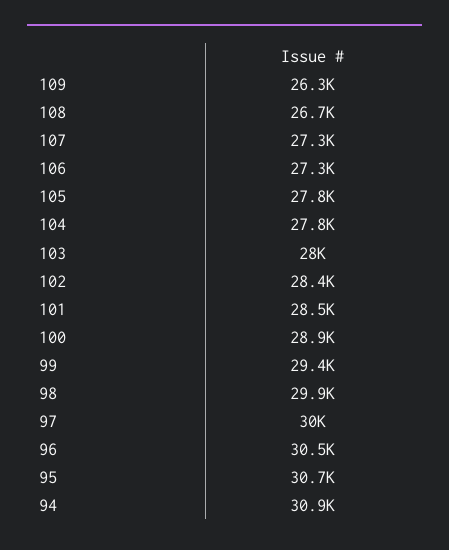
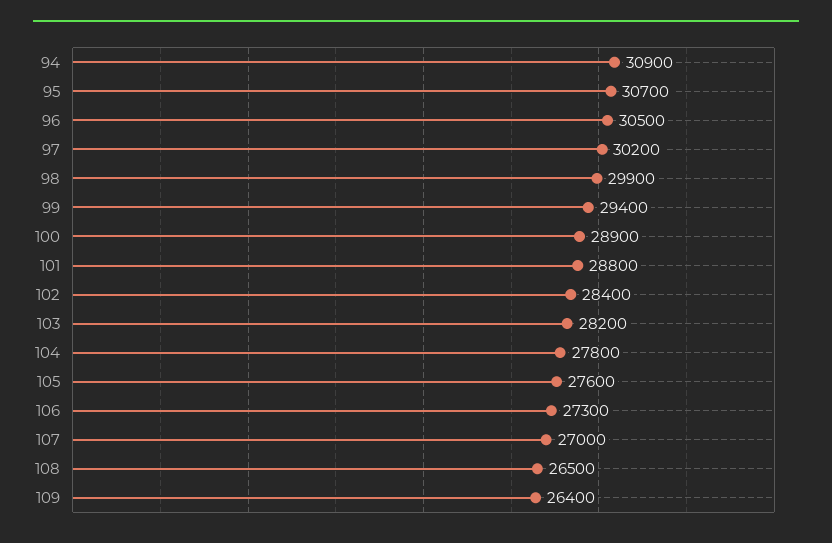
  {
-   "109": 26300,
+   "109": 26400,
-   "108": 26700,
+   "108": 26500,
-   "107": 27300,
+   "107": 27000,
    "106": 27300,
-   "105": 27800,
+   "105": 27600,
    "104": 27800,
-   "103": 28000,
+   "103": 28200,
    "102": 28400,
-   "101": 28500,
+   "101": 28800,
    "100": 28900,
    "99": 29400,
    "98": 29900,
-   "97": 30000,
+   "97": 30200,
    "96": 30500,
    "95": 30700,
    "94": 30900
  }

